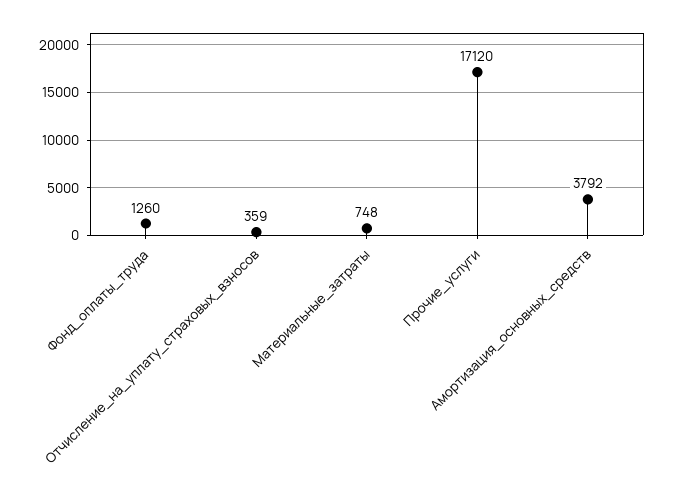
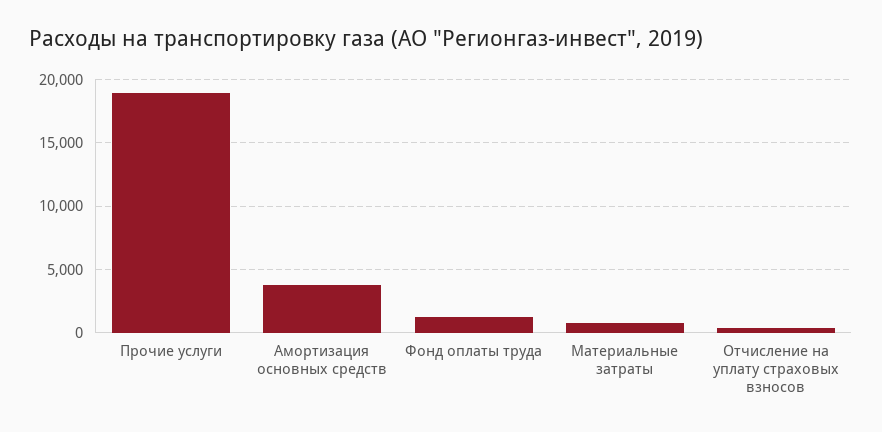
  {
    "Фонд_оплаты_труда": 1260,
    "Отчисление_на_уплату_страховых_взносов": 359,
    "Материальные_затраты": 748,
-   "Прочие_услуги": 17120,
+   "Прочие_услуги": 19000,
    "Амортизация_основных_средств": 3792
  }

